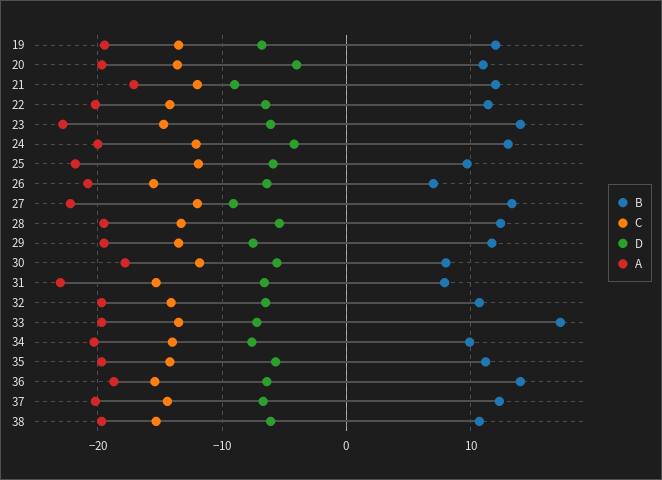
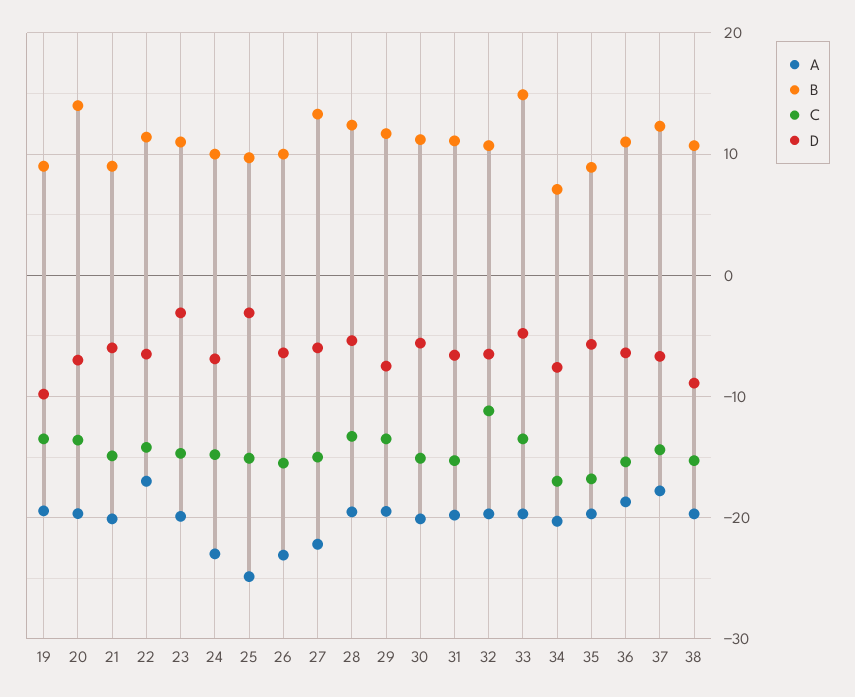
  {
    "B": {
-     "19": 12,
+     "19": 9,
-     "20": 11,
+     "20": 14,
-     "21": 12,
+     "21": 9,
      "22": 11,
-     "23": 14,
+     "23": 11,
-     "24": 13,
+     "24": 10,
      "25": 10,
-     "26": 7,
+     "26": 10,
      "27": 13,
      "28": 12,
      "29": 12,
-     "30": 8,
+     "30": 11,
-     "31": 8,
+     "31": 11,
      "32": 11,
-     "33": 17,
+     "33": 15,
-     "34": 10,
+     "34": 7,
-     "35": 11,
+     "35": 9,
-     "36": 14,
+     "36": 11,
      "37": 12,
      "38": 11
    },
    "C": {
      "19": -14,
      "20": -14,
-     "21": -12,
+     "21": -15,
      "22": -14,
      "23": -15,
-     "24": -12,
+     "24": -15,
-     "25": -12,
+     "25": -15,
      "26": -16,
-     "27": -12,
+     "27": -15,
      "28": -13,
      "29": -14,
-     "30": -12,
+     "30": -15,
      "31": -15,
-     "32": -14,
+     "32": -11,
      "33": -14,
-     "34": -14,
+     "34": -17,
-     "35": -14,
+     "35": -17,
      "36": -15,
      "37": -14,
      "38": -15
    },
    "D": {
-     "19": -7,
+     "19": -10,
-     "20": -4,
+     "20": -7,
-     "21": -9,
+     "21": -6,
      "22": -7,
-     "23": -6,
+     "23": -3,
-     "24": -4,
+     "24": -7,
-     "25": -6,
+     "25": -3,
      "26": -6,
-     "27": -9,
+     "27": -6,
      "28": -5,
      "29": -8,
      "30": -6,
      "31": -7,
      "32": -7,
-     "33": -7,
+     "33": -5,
      "34": -8,
      "35": -6,
      "36": -6,
      "37": -7,
-     "38": -6
+     "38": -9
    },
    "A": {
      "19": -19,
      "20": -20,
-     "21": -17,
+     "21": -20,
-     "22": -20,
+     "22": -17,
-     "23": -23,
+     "23": -20,
-     "24": -20,
+     "24": -23,
-     "25": -22,
+     "25": -25,
-     "26": -21,
+     "26": -23,
      "27": -22,
      "28": -20,
      "29": -19,
-     "30": -18,
+     "30": -20,
-     "31": -23,
+     "31": -20,
      "32": -20,
      "33": -20,
      "34": -20,
      "35": -20,
      "36": -19,
-     "37": -20,
+     "37": -18,
      "38": -20
    }
  }

